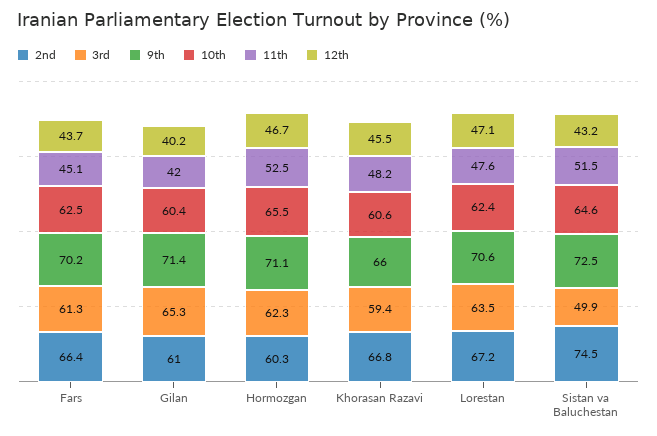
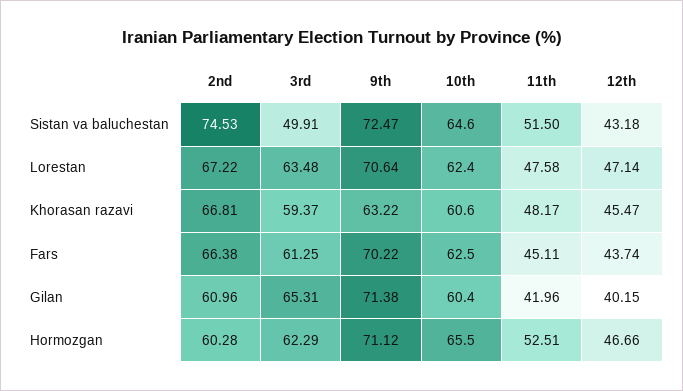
  {
    "2nd": {
      "Fars": 66.38,
      "Gilan": 60.96,
      "Hormozgan": 60.28,
      "Khorasan Razavi": 66.81,
      "Lorestan": 67.22,
      "Sistan va Baluchestan": 74.53
    },
    "3rd": {
      "Fars": 61.25,
      "Gilan": 65.31,
      "Hormozgan": 62.29,
      "Khorasan Razavi": 59.37,
      "Lorestan": 63.48,
      "Sistan va Baluchestan": 49.91
    },
    "9th": {
      "Fars": 70.22,
      "Gilan": 71.38,
      "Hormozgan": 71.12,
-     "Khorasan Razavi": 66,
+     "Khorasan Razavi": 63.22,
      "Lorestan": 70.64,
      "Sistan va Baluchestan": 72.47
    },
    "10th": {
      "Fars": 62.5,
      "Gilan": 60.4,
      "Hormozgan": 65.5,
      "Khorasan Razavi": 60.6,
      "Lorestan": 62.4,
      "Sistan va Baluchestan": 64.6
    },
    "11th": {
      "Fars": 45.11,
      "Gilan": 41.96,
      "Hormozgan": 52.51,
      "Khorasan Razavi": 48.17,
      "Lorestan": 47.58,
      "Sistan va Baluchestan": 51.5
    },
    "12th": {
      "Fars": 43.74,
      "Gilan": 40.15,
      "Hormozgan": 46.66,
      "Khorasan Razavi": 45.47,
      "Lorestan": 47.14,
      "Sistan va Baluchestan": 43.18
    }
  }

